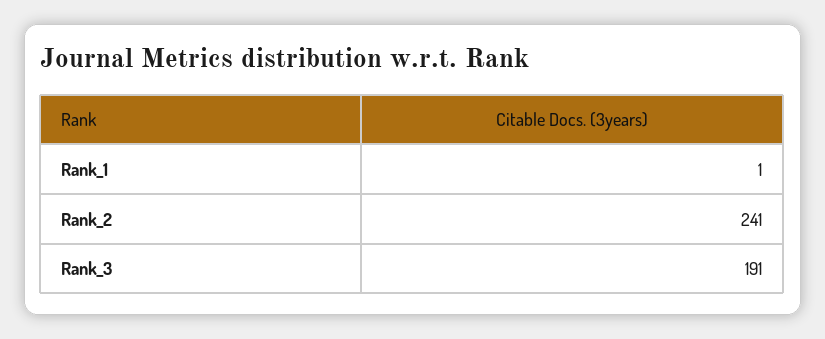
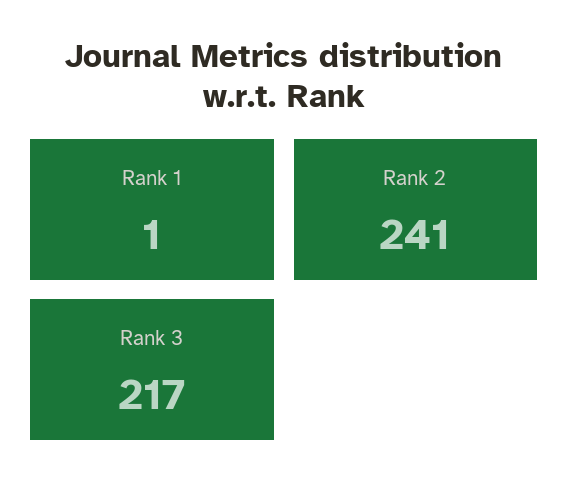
  {
    "Rank_1": 1,
    "Rank_2": 241,
-   "Rank_3": 191
+   "Rank_3": 217
  }

